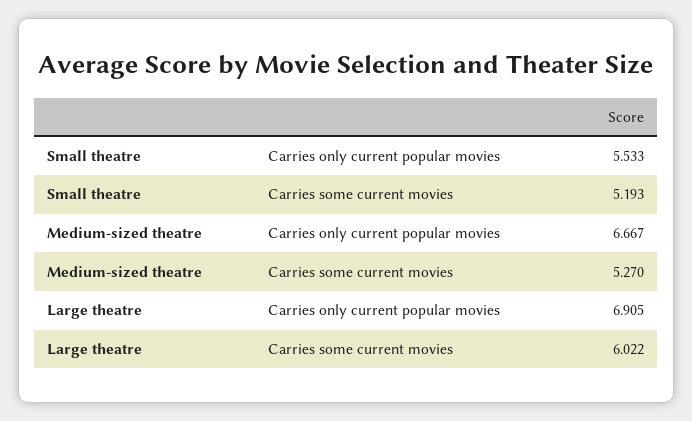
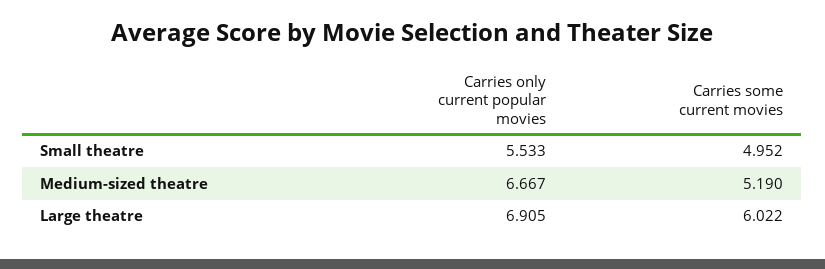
  {
    "Small theatre": {
      "Carries only current popular movies": 5.533,
-     "Carries some current movies": 5.193
+     "Carries some current movies": 4.952
    },
    "Medium-sized theatre": {
      "Carries only current popular movies": 6.667,
-     "Carries some current movies": 5.27
+     "Carries some current movies": 5.19
    },
    "Large theatre": {
      "Carries only current popular movies": 6.905,
      "Carries some current movies": 6.022
    }
  }

